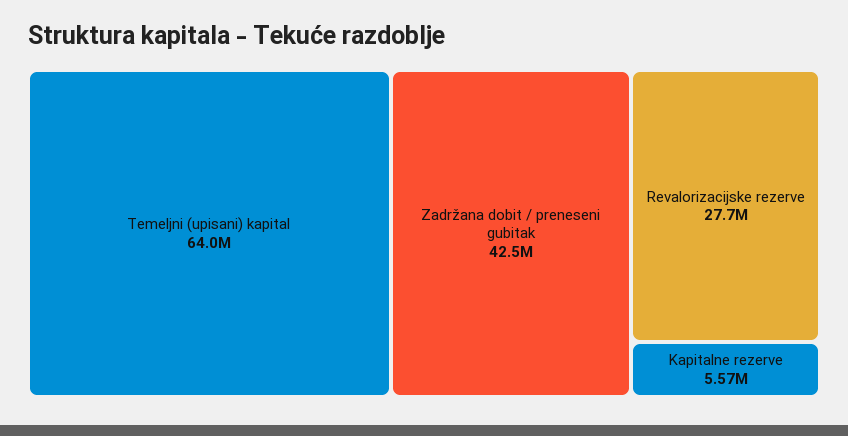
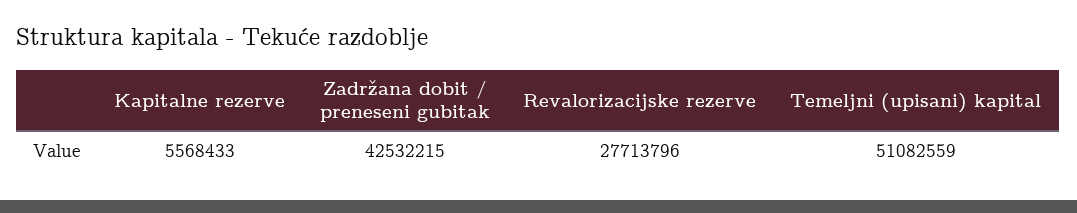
  {
-   "Temeljni (upisani) kapital": 64000000,
+   "Temeljni (upisani) kapital": 51082559,
    "Zadržana dobit / preneseni gubitak": 42532215,
    "Revalorizacijske rezerve": 27713796,
    "Kapitalne rezerve": 5568433
  }

